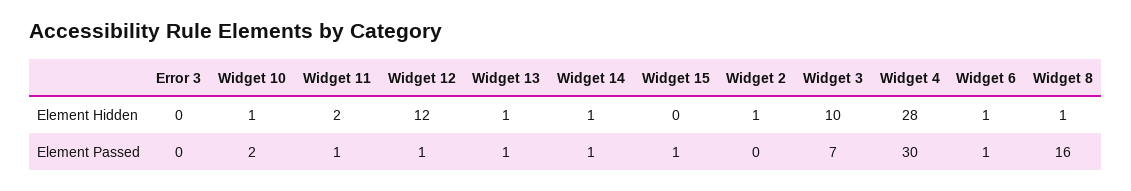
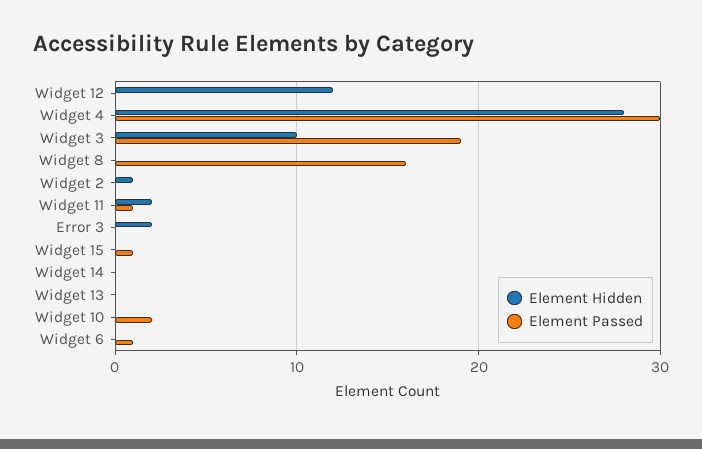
  {
    "Element Hidden": {
-     "Error 3": 0,
+     "Error 3": 2,
-     "Widget 10": 1,
+     "Widget 10": 0,
      "Widget 11": 2,
      "Widget 12": 12,
-     "Widget 13": 1,
+     "Widget 13": 0,
-     "Widget 14": 1,
+     "Widget 14": 0,
      "Widget 15": 0,
      "Widget 2": 1,
      "Widget 3": 10,
      "Widget 4": 28,
-     "Widget 6": 1,
+     "Widget 6": 0,
-     "Widget 8": 1
+     "Widget 8": 0
    },
    "Element Passed": {
      "Error 3": 0,
      "Widget 10": 2,
      "Widget 11": 1,
-     "Widget 12": 1,
+     "Widget 12": 0,
-     "Widget 13": 1,
+     "Widget 13": 0,
-     "Widget 14": 1,
+     "Widget 14": 0,
      "Widget 15": 1,
      "Widget 2": 0,
-     "Widget 3": 7,
+     "Widget 3": 19,
      "Widget 4": 30,
      "Widget 6": 1,
      "Widget 8": 16
    }
  }

